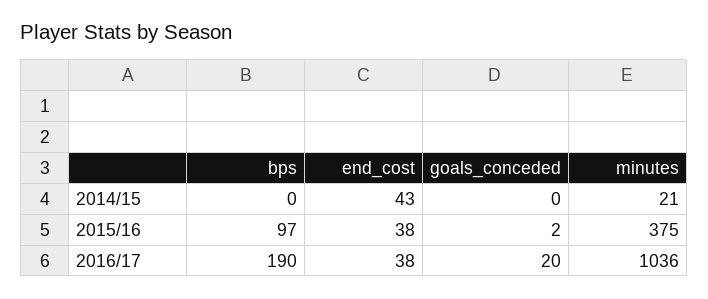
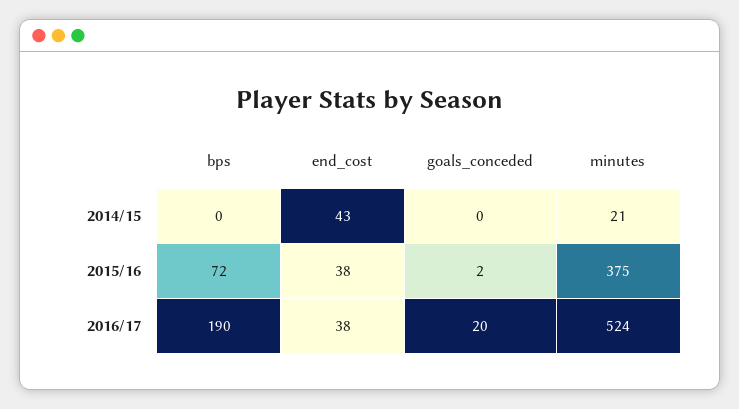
  {
    "bps": {
      "2014/15": 0,
-     "2015/16": 97,
+     "2015/16": 72,
      "2016/17": 190
    },
    "end_cost": {
      "2014/15": 43,
      "2015/16": 38,
      "2016/17": 38
    },
    "goals_conceded": {
      "2014/15": 0,
      "2015/16": 2,
      "2016/17": 20
    },
    "minutes": {
      "2014/15": 21,
      "2015/16": 375,
-     "2016/17": 1036
+     "2016/17": 524
    }
  }

